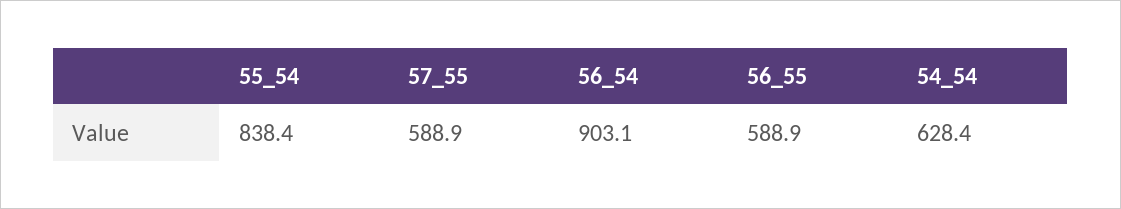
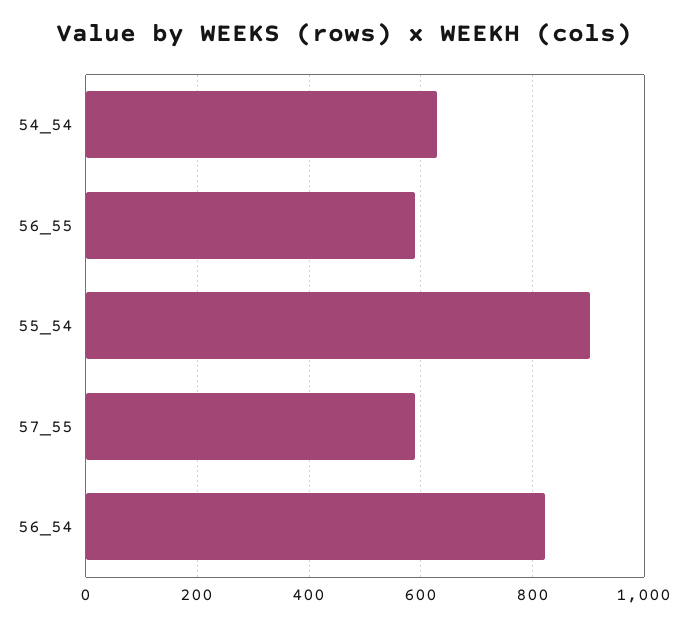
  {
-   "55_54": 838.4,
+   "55_54": 900,
    "57_55": 588.9,
-   "56_54": 903.1,
+   "56_54": 820,
    "56_55": 588.9,
    "54_54": 628.4
  }

